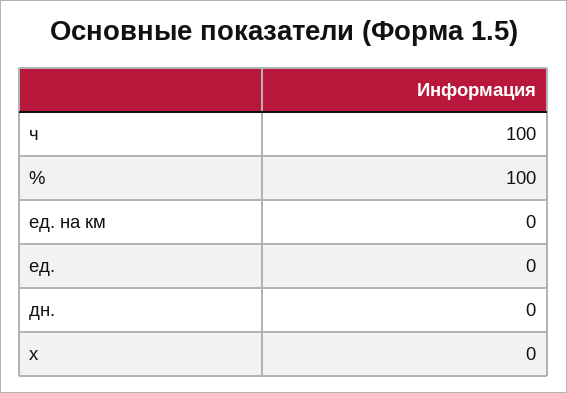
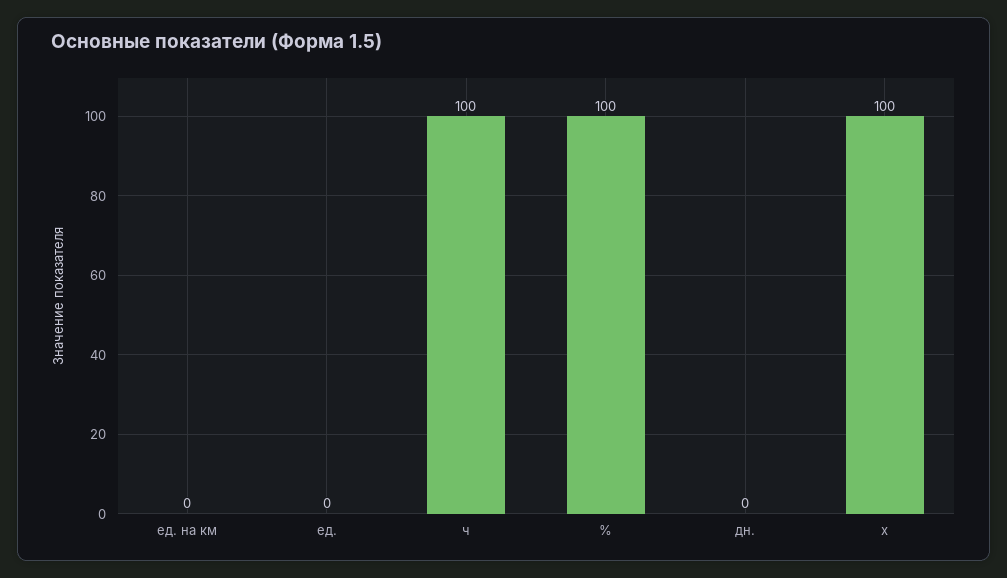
  {
    "ч": 100,
    "%": 100,
    "ед. на км": 0,
    "ед.": 0,
    "дн.": 0,
-   "x": 0
+   "x": 100
  }

